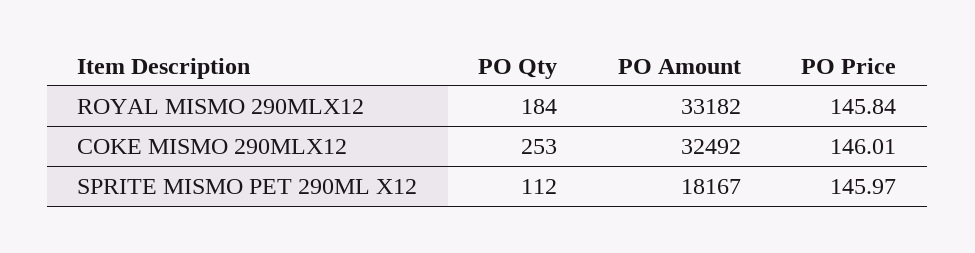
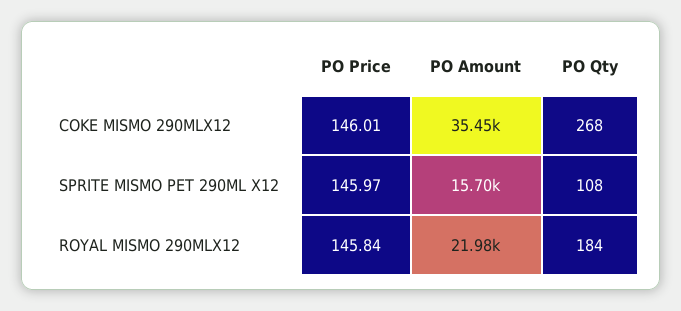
  {
    "PO Qty": {
      "ROYAL MISMO 290MLX12": 184,
-     "COKE MISMO 290MLX12": 253,
+     "COKE MISMO 290MLX12": 268,
-     "SPRITE MISMO PET 290ML X12": 112
+     "SPRITE MISMO PET 290ML X12": 108
    },
    "PO Amount": {
-     "ROYAL MISMO 290MLX12": 33182,
+     "ROYAL MISMO 290MLX12": 21980,
-     "COKE MISMO 290MLX12": 32492,
+     "COKE MISMO 290MLX12": 35450,
-     "SPRITE MISMO PET 290ML X12": 18167
+     "SPRITE MISMO PET 290ML X12": 15700
    },
    "PO Price": {
      "ROYAL MISMO 290MLX12": 145.84,
      "COKE MISMO 290MLX12": 146.01,
      "SPRITE MISMO PET 290ML X12": 145.97
    }
  }

